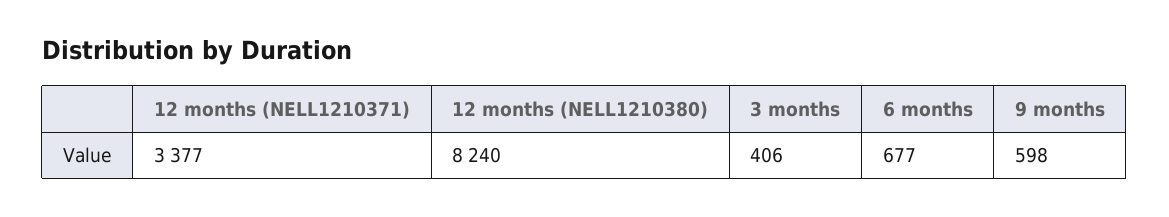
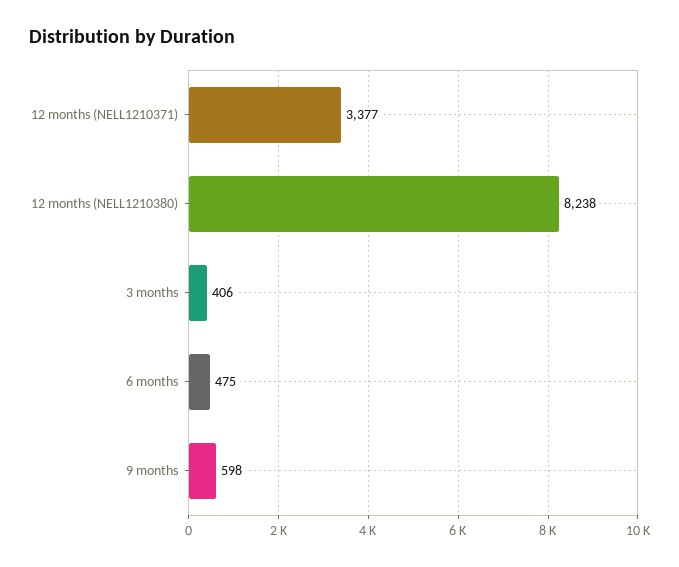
  {
    "12 months (NELL1210371)": 3377,
-   "12 months (NELL1210380)": 8240,
+   "12 months (NELL1210380)": 8238,
    "3 months": 406,
-   "6 months": 677,
+   "6 months": 475,
    "9 months": 598
  }

